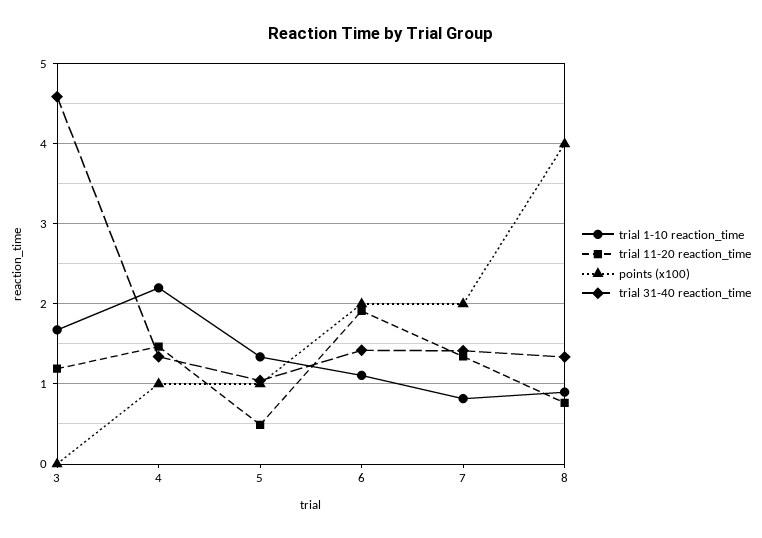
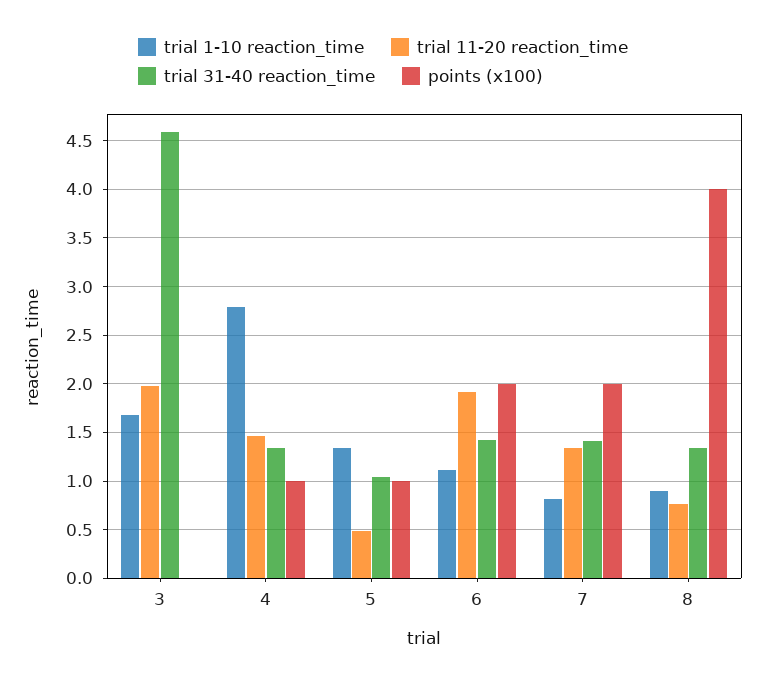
  {
    "trial 1-10 reaction_time": {
      "3": 1.7,
-     "4": 2.2,
+     "4": 2.8,
      "5": 1.3,
      "6": 1.1,
      "7": 0.8,
      "8": 0.9
    },
    "trial 11-20 reaction_time": {
-     "3": 1.2,
+     "3": 2,
      "4": 1.5,
      "5": 0.5,
      "6": 1.9,
      "7": 1.3,
      "8": 0.8
    },
    "points (x100)": {
      "3": 0,
      "4": 1,
      "5": 1,
      "6": 2,
      "7": 2,
      "8": 4
    },
    "trial 31-40 reaction_time": {
      "3": 4.6,
      "4": 1.3,
      "5": 1,
      "6": 1.4,
      "7": 1.4,
      "8": 1.3
    }
  }

